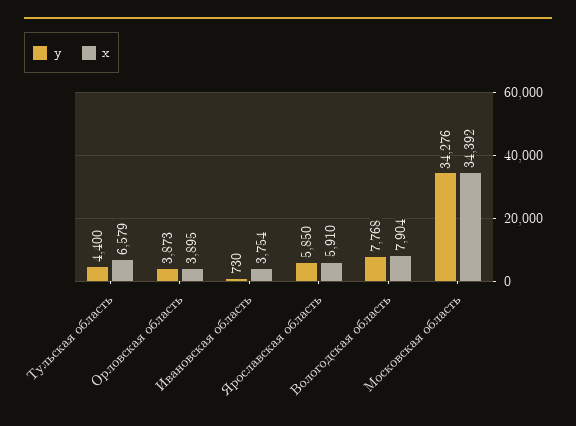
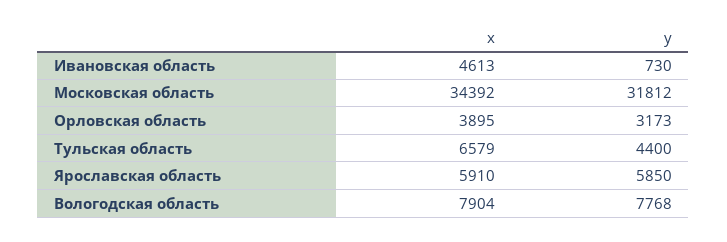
  {
    "y": {
      "Тульская область": 4400,
-     "Орловская область": 3873,
+     "Орловская область": 3173,
      "Ивановская область": 730,
      "Ярославская область": 5850,
      "Вологодская область": 7768,
-     "Московская область": 34276
+     "Московская область": 31812
    },
    "x": {
      "Тульская область": 6579,
      "Орловская область": 3895,
-     "Ивановская область": 3754,
+     "Ивановская область": 4613,
      "Ярославская область": 5910,
      "Вологодская область": 7904,
      "Московская область": 34392
    }
  }

